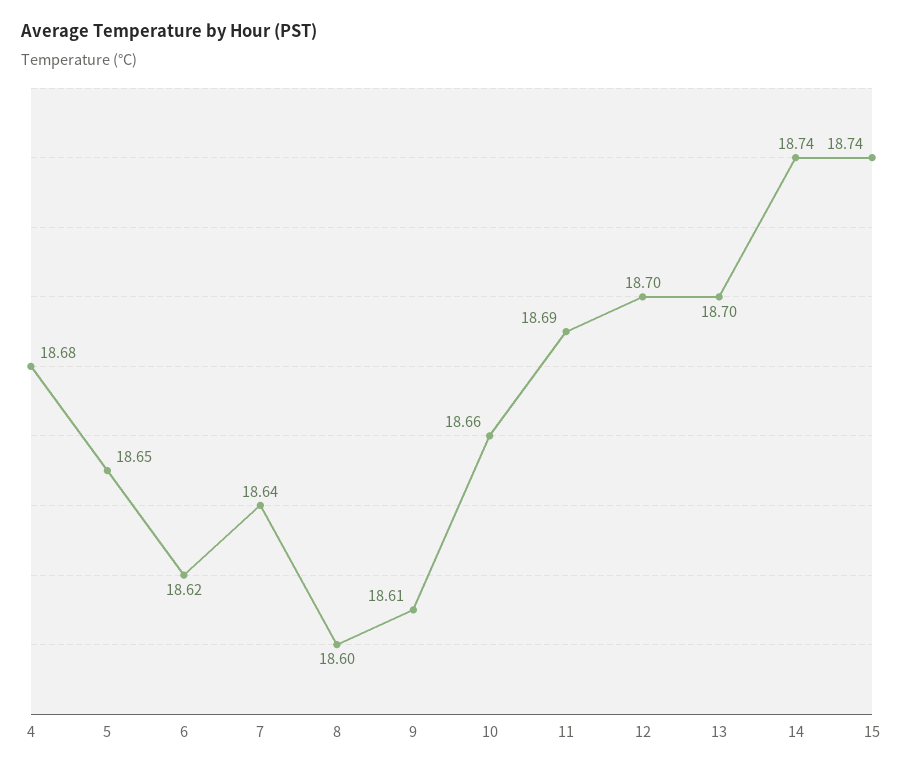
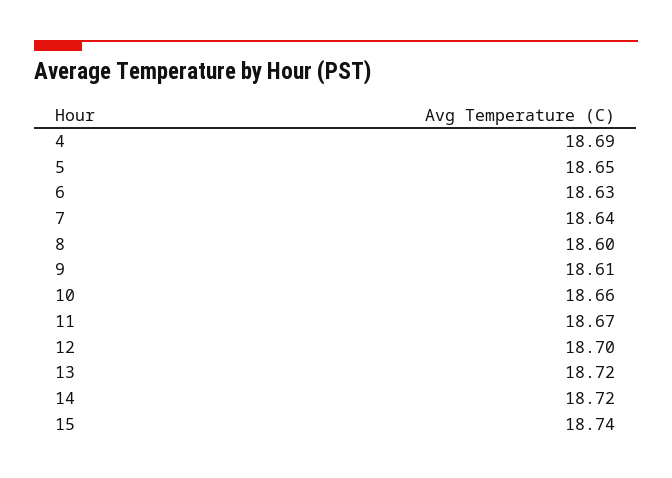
  {
-   "4": 18.68,
+   "4": 18.69,
    "5": 18.65,
-   "6": 18.62,
+   "6": 18.63,
    "7": 18.64,
    "8": 18.6,
    "9": 18.61,
    "10": 18.66,
-   "11": 18.69,
+   "11": 18.67,
    "12": 18.7,
-   "13": 18.7,
+   "13": 18.72,
-   "14": 18.74,
+   "14": 18.72,
    "15": 18.74
  }

